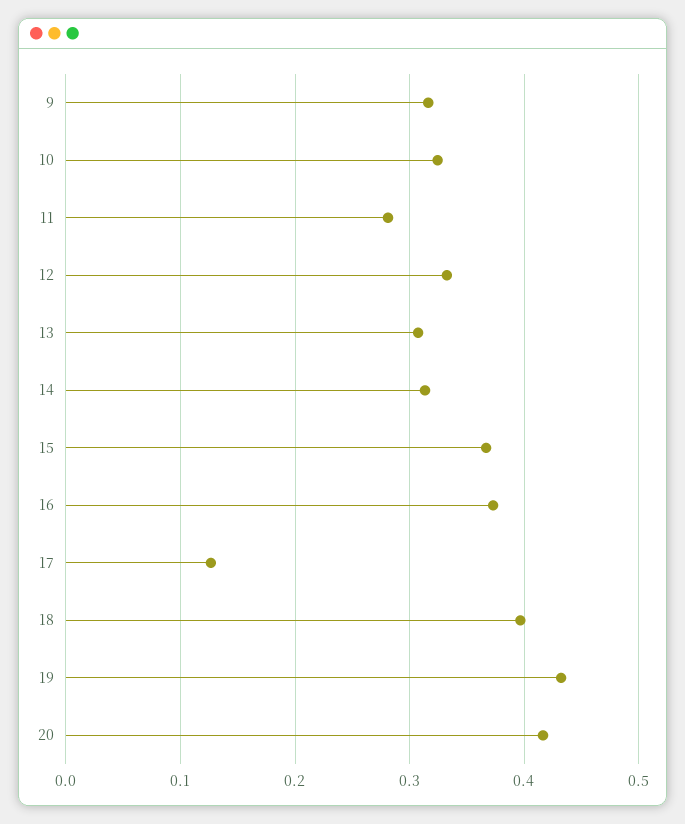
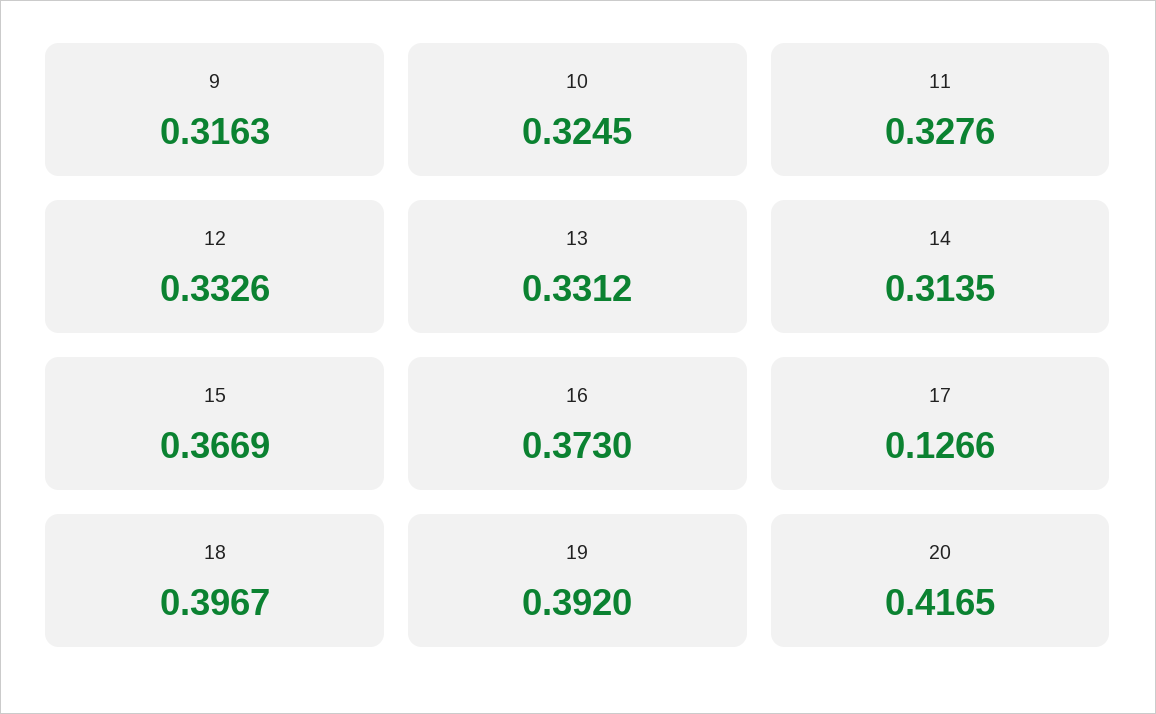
  {
    "9": 0.3163,
    "10": 0.3245,
-   "11": 0.28,
+   "11": 0.3276,
    "12": 0.3326,
-   "13": 0.31,
+   "13": 0.3312,
    "14": 0.3135,
    "15": 0.3669,
    "16": 0.373,
    "17": 0.1266,
    "18": 0.3967,
-   "19": 0.43,
+   "19": 0.392,
    "20": 0.4165
  }

